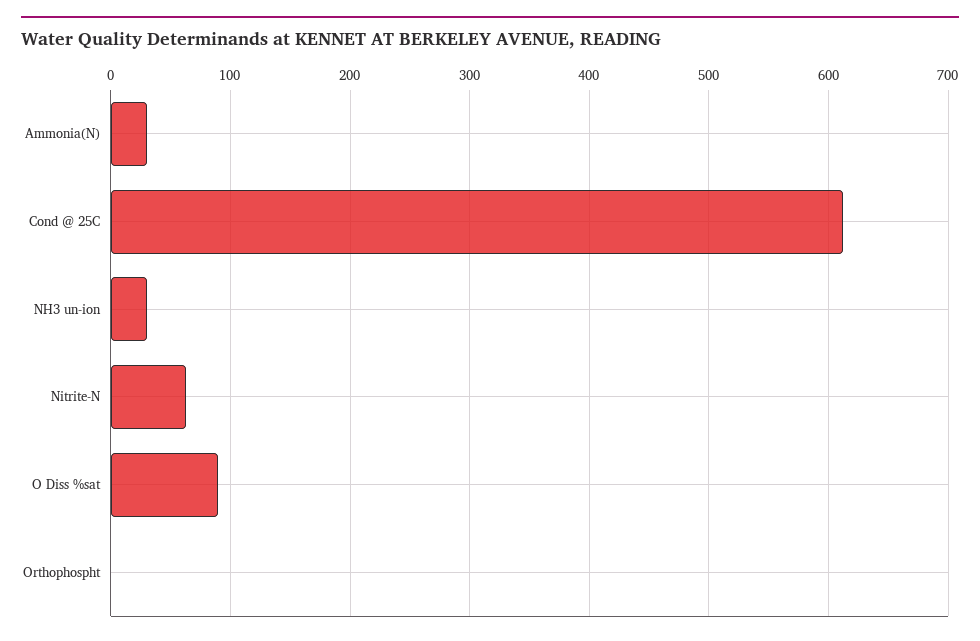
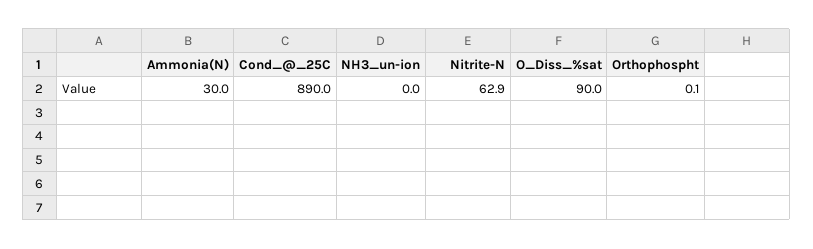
  {
    "Ammonia(N)": 30,
-   "Cond @ 25C": 610,
+   "Cond @ 25C": 890,
-   "NH3 un-ion": 30,
+   "NH3 un-ion": 0,
    "Nitrite-N": 62.9,
    "O Diss %sat": 90,
    "Orthophospht": 0.1
  }

